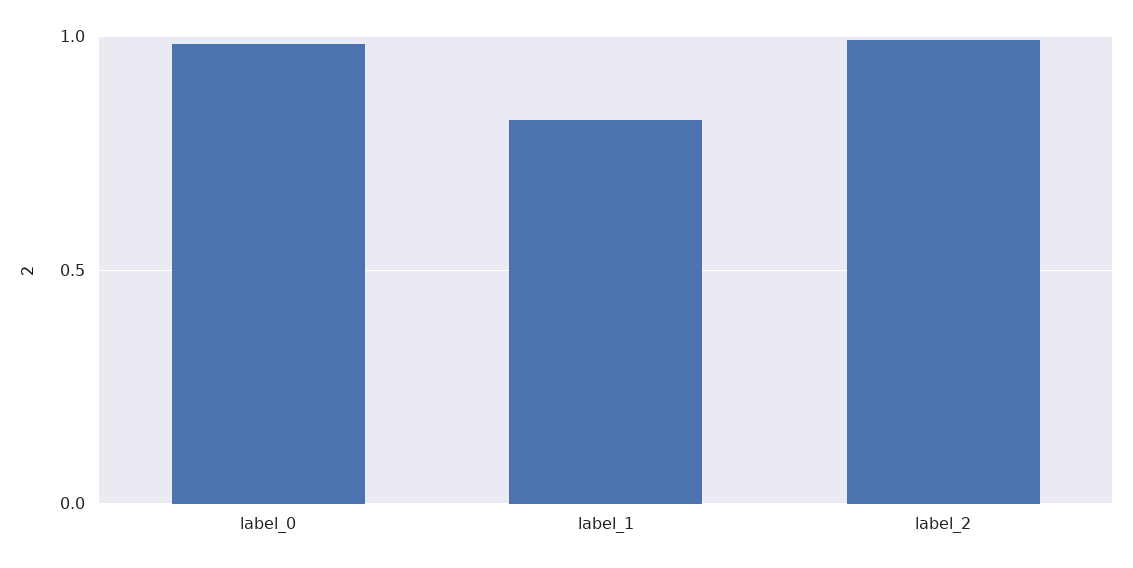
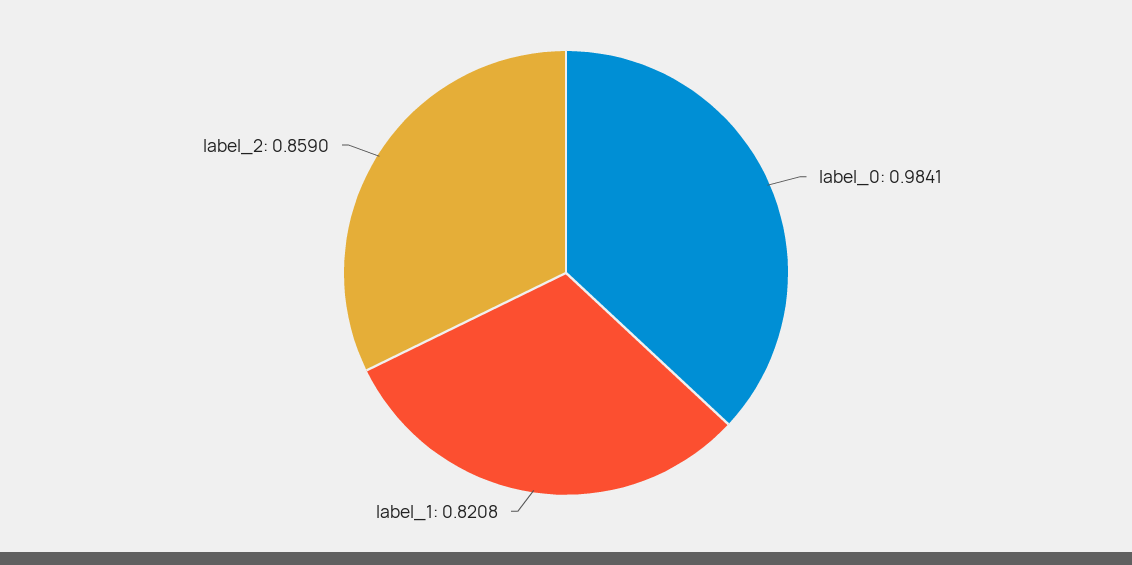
  {
    "label_0": 0.9841,
    "label_1": 0.8208,
-   "label_2": 1
+   "label_2": 0.859
  }

